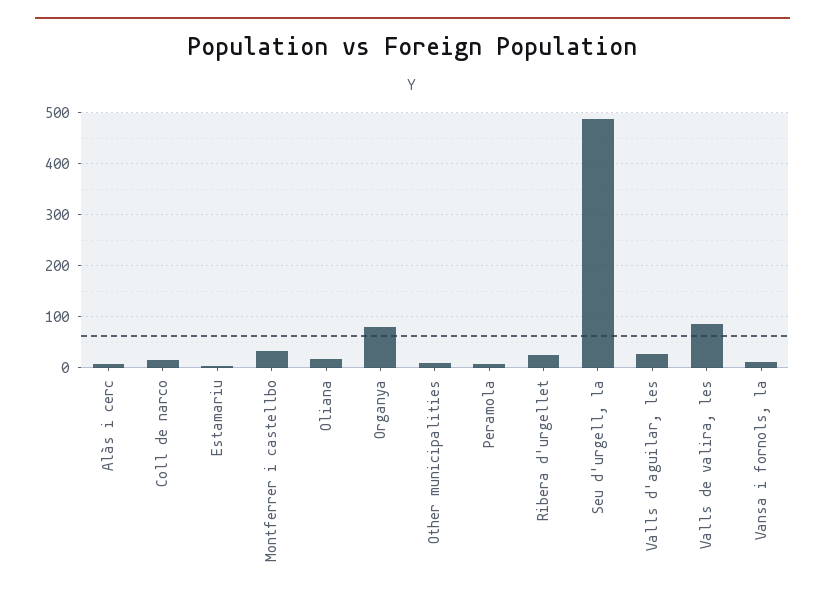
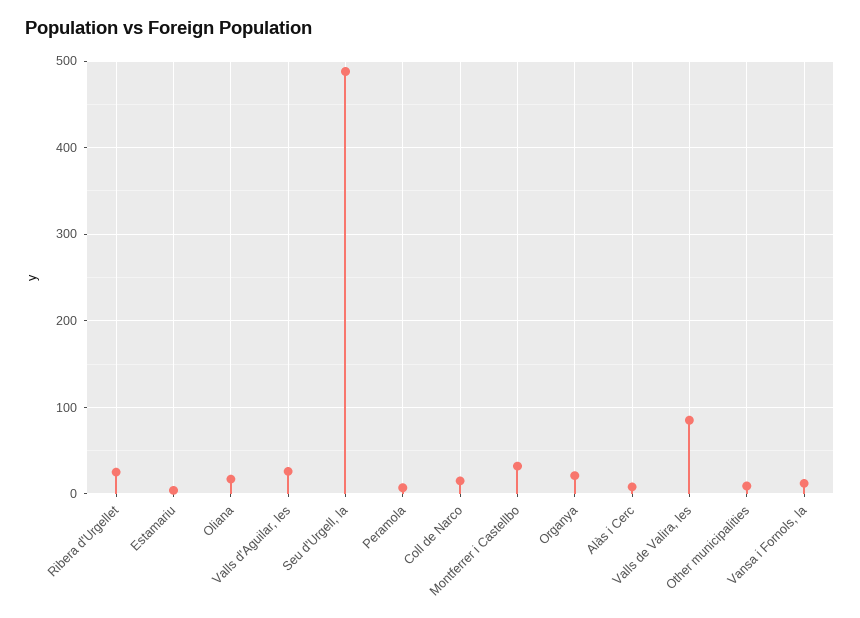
  {
    "Alàs i cerc": 10,
    "Coll de narco": 20,
    "Estamariu": 0,
    "Montferrer i castellbo": 30,
    "Oliana": 20,
-   "Organya": 80,
+   "Organya": 20,
    "Other municipalities": 10,
    "Peramola": 10,
    "Ribera d'urgellet": 30,
    "Seu d'urgell, la": 490,
    "Valls d'aguilar, les": 30,
    "Valls de valira, les": 90,
    "Vansa i fornols, la": 10
  }

